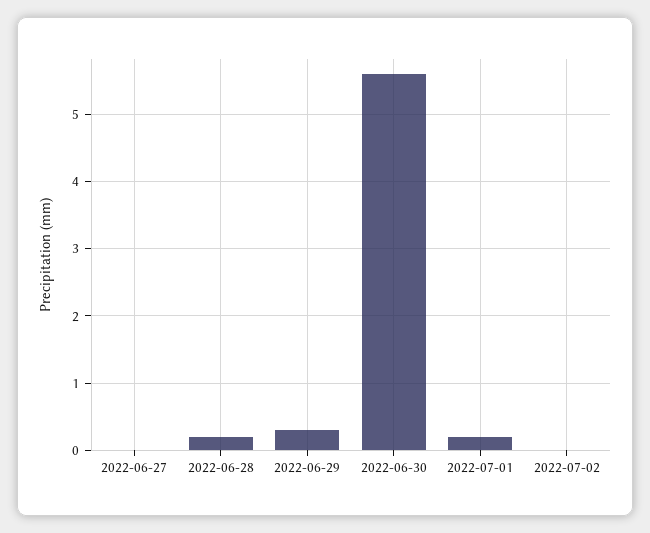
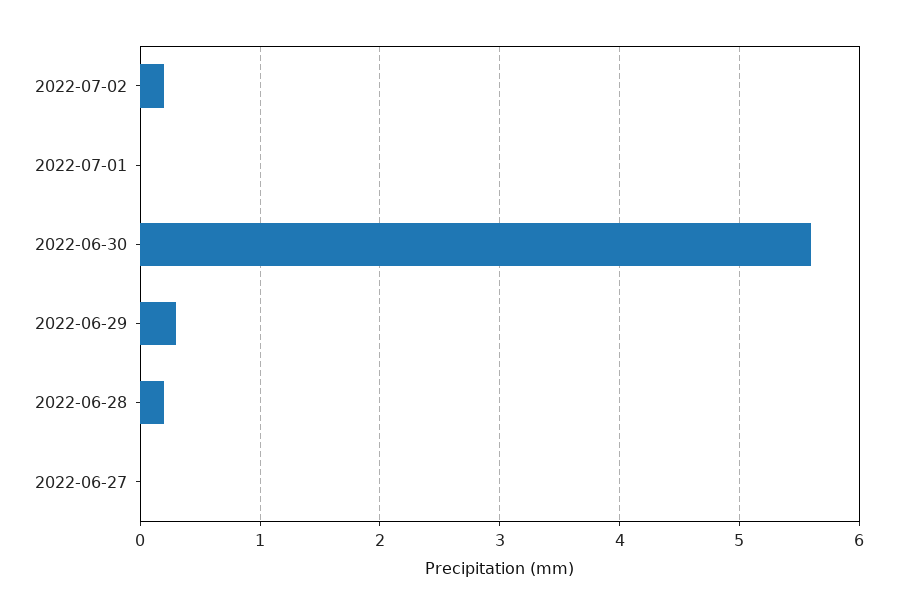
  {
    "2022-06-27": 0,
    "2022-06-28": 0.2,
    "2022-06-29": 0.3,
    "2022-06-30": 5.6,
-   "2022-07-01": 0.2,
+   "2022-07-01": 0,
-   "2022-07-02": 0
+   "2022-07-02": 0.2
  }

